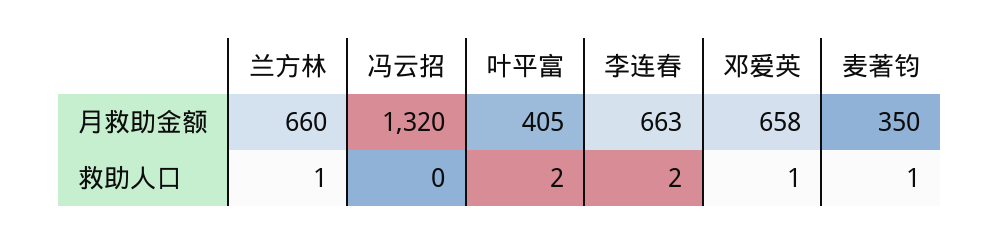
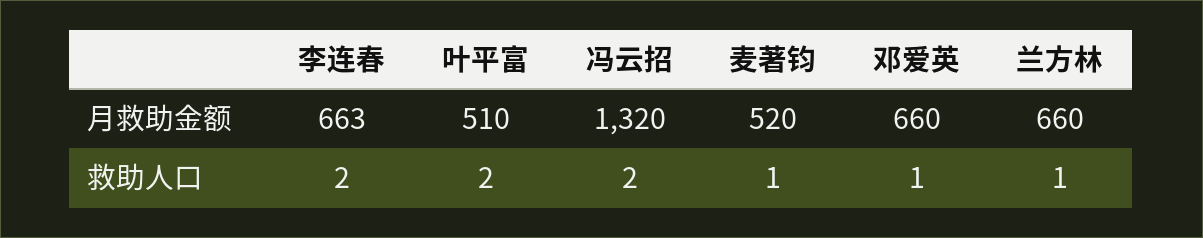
  {
    "兰方林": {
      "月救助金额": 660,
      "救助人口": 1
    },
    "冯云招": {
      "月救助金额": 1320,
-     "救助人口": 0
+     "救助人口": 2
    },
    "叶平富": {
-     "月救助金额": 405,
+     "月救助金额": 510,
      "救助人口": 2
    },
    "李连春": {
      "月救助金额": 663,
      "救助人口": 2
    },
    "邓爱英": {
-     "月救助金额": 658,
+     "月救助金额": 660,
      "救助人口": 1
    },
    "麦著钧": {
-     "月救助金额": 350,
+     "月救助金额": 520,
      "救助人口": 1
    }
  }

